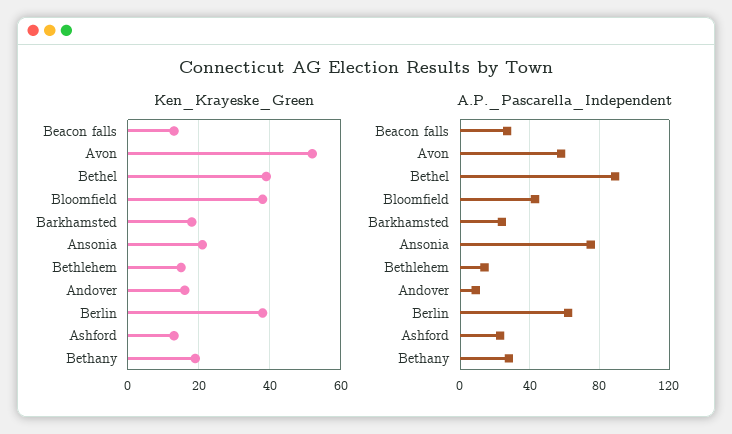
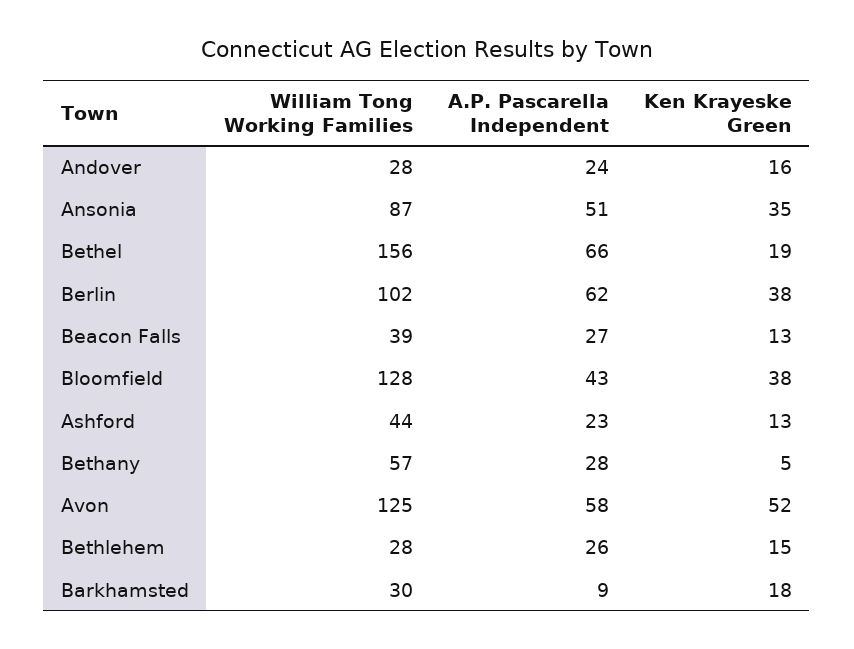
  {
    "Ken_Krayeske_Green": {
      "Beacon falls": 13,
      "Avon": 52,
-     "Bethel": 40,
+     "Bethel": 19,
      "Bloomfield": 38,
      "Barkhamsted": 18,
-     "Ansonia": 20,
+     "Ansonia": 35,
      "Bethlehem": 15,
      "Andover": 16,
      "Berlin": 38,
      "Ashford": 13,
-     "Bethany": 20
+     "Bethany": 5
    },
    "A.P._Pascarella_Independent": {
      "Beacon falls": 27,
      "Avon": 58,
-     "Bethel": 90,
+     "Bethel": 66,
      "Bloomfield": 43,
-     "Barkhamsted": 25,
+     "Barkhamsted": 9,
-     "Ansonia": 75,
+     "Ansonia": 51,
-     "Bethlehem": 15,
+     "Bethlehem": 26,
-     "Andover": 10,
+     "Andover": 24,
      "Berlin": 62,
      "Ashford": 23,
      "Bethany": 28
-   }
+   },
+   "William Tong Working Families": {
+     "Andover": 28,
+     "Ansonia": 87,
+     "Bethel": 156,
+     "Berlin": 102,
+     "Beacon falls": 39,
+     "Bloomfield": 128,
+     "Ashford": 44,
+     "Bethany": 57,
+     "Avon": 125,
+     "Bethlehem": 28,
+     "Barkhamsted": 30
+   }
  }

